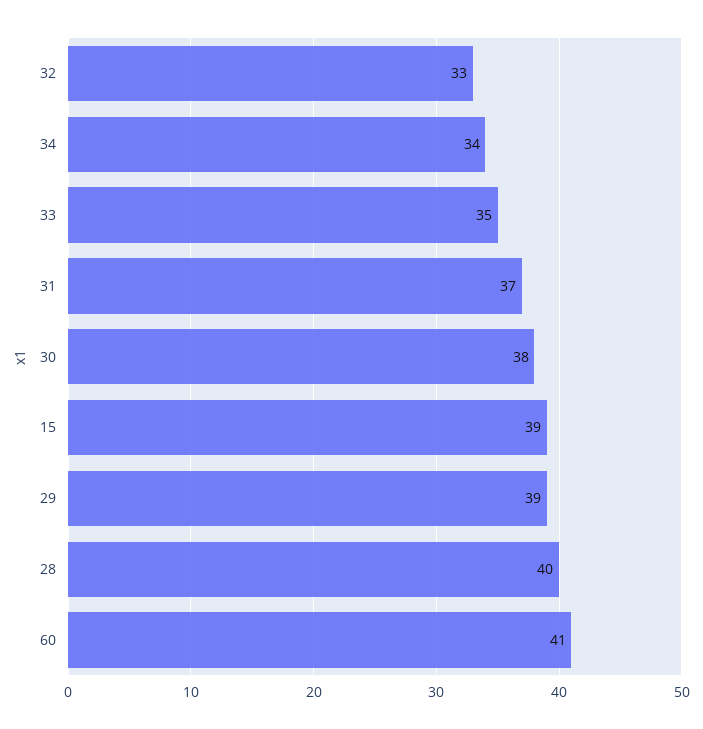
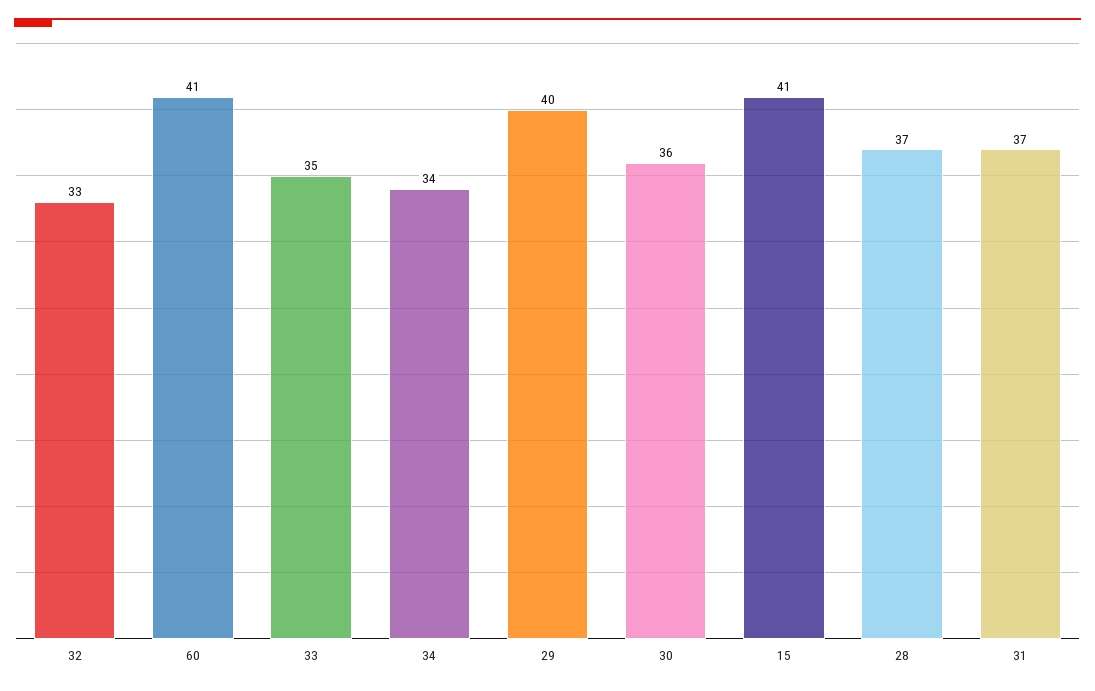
  {
    "32": 33,
    "34": 34,
    "33": 35,
    "31": 37,
-   "30": 38,
+   "30": 36,
-   "15": 39,
+   "15": 41,
-   "29": 39,
+   "29": 40,
-   "28": 40,
+   "28": 37,
    "60": 41
  }

